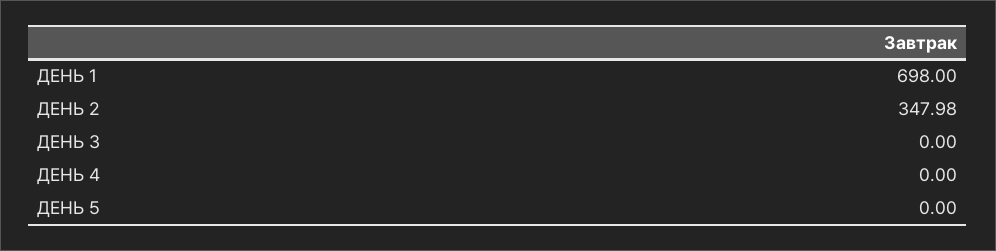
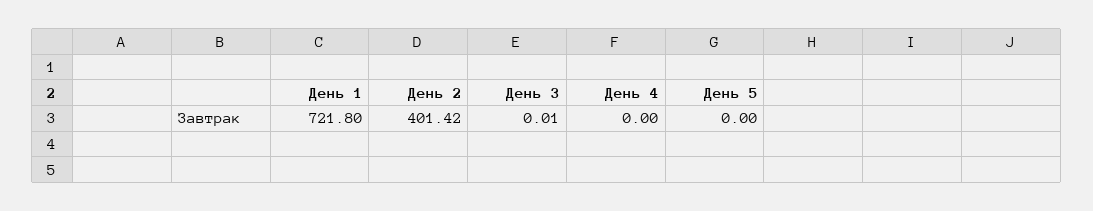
  {
-   "ДЕНЬ 1": 698,
+   "ДЕНЬ 1": 721.8,
-   "ДЕНЬ 2": 347.98,
+   "ДЕНЬ 2": 401.42,
-   "ДЕНЬ 3": 0,
+   "ДЕНЬ 3": 0.01,
    "ДЕНЬ 4": 0,
    "ДЕНЬ 5": 0
  }

